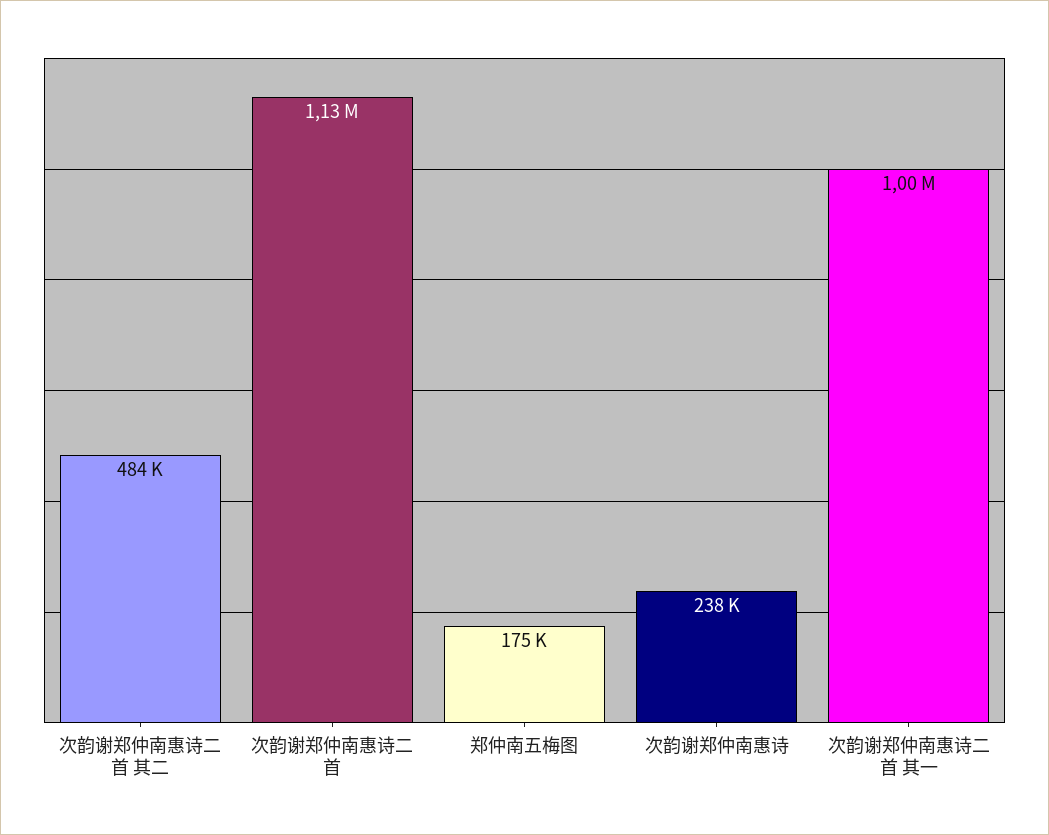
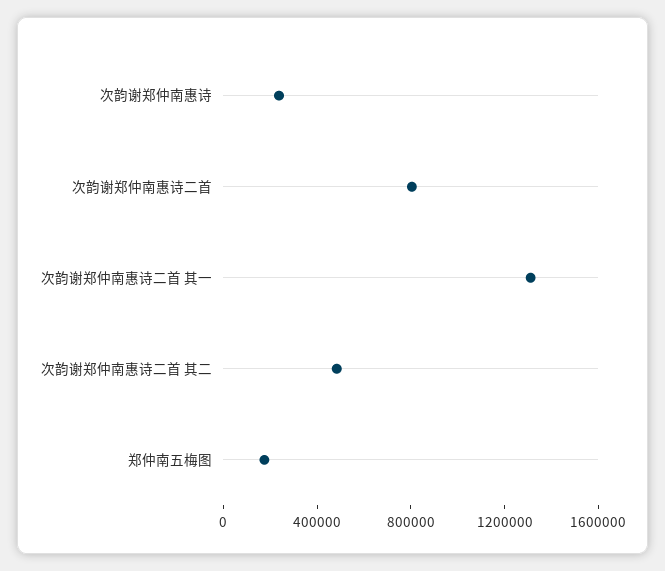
  {
    "次韵谢郑仲南惠诗二首 其二": 484000,
-   "次韵谢郑仲南惠诗二首": 1130000,
+   "次韵谢郑仲南惠诗二首": 800000,
    "郑仲南五梅图": 175000,
    "次韵谢郑仲南惠诗": 238000,
-   "次韵谢郑仲南惠诗二首 其一": 1000000
+   "次韵谢郑仲南惠诗二首 其一": 1300000
  }

